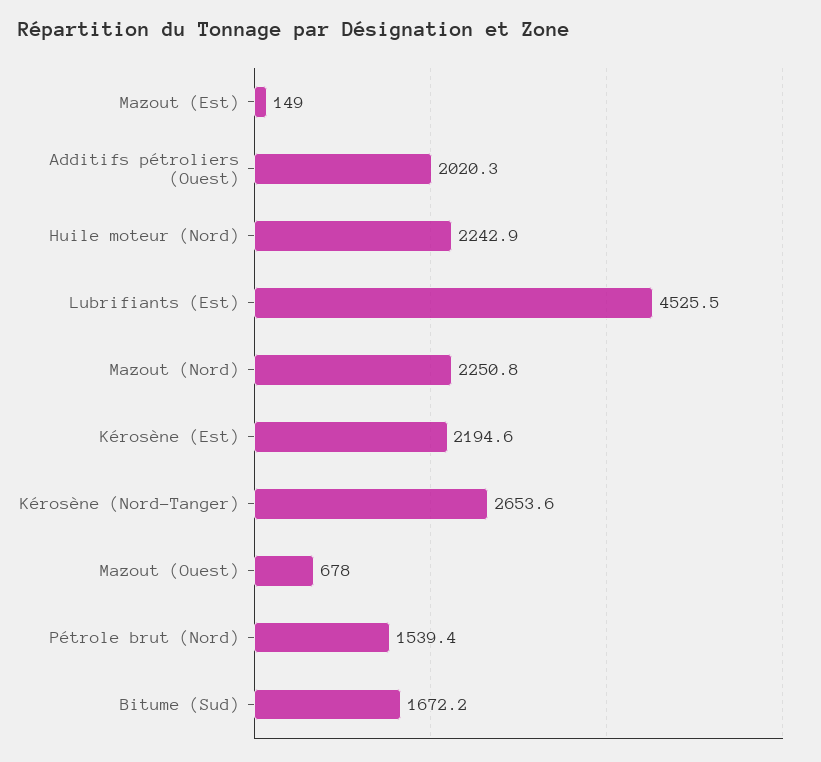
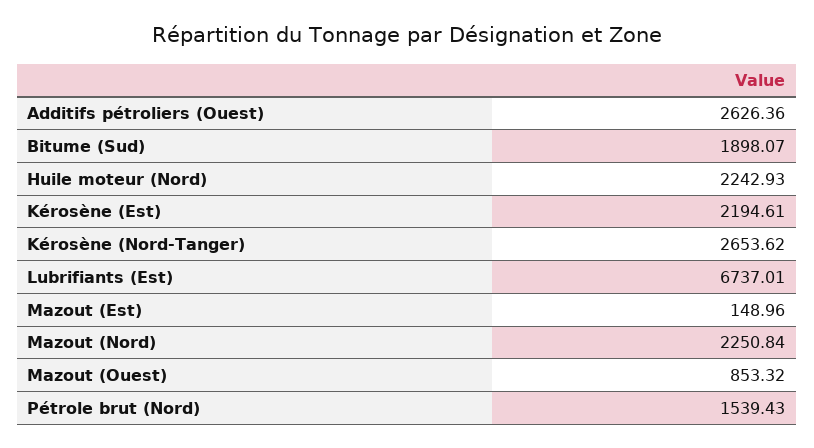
  {
    "Mazout (Est)": 148.96,
-   "Additifs pétroliers (Ouest)": 2020.3,
+   "Additifs pétroliers (Ouest)": 2626.36,
    "Huile moteur (Nord)": 2242.93,
-   "Lubrifiants (Est)": 4525.5,
+   "Lubrifiants (Est)": 6737.01,
    "Mazout (Nord)": 2250.84,
    "Kérosène (Est)": 2194.61,
    "Kérosène (Nord-Tanger)": 2653.62,
-   "Mazout (Ouest)": 678,
+   "Mazout (Ouest)": 853.32,
    "Pétrole brut (Nord)": 1539.43,
-   "Bitume (Sud)": 1672.2
+   "Bitume (Sud)": 1898.07
  }

